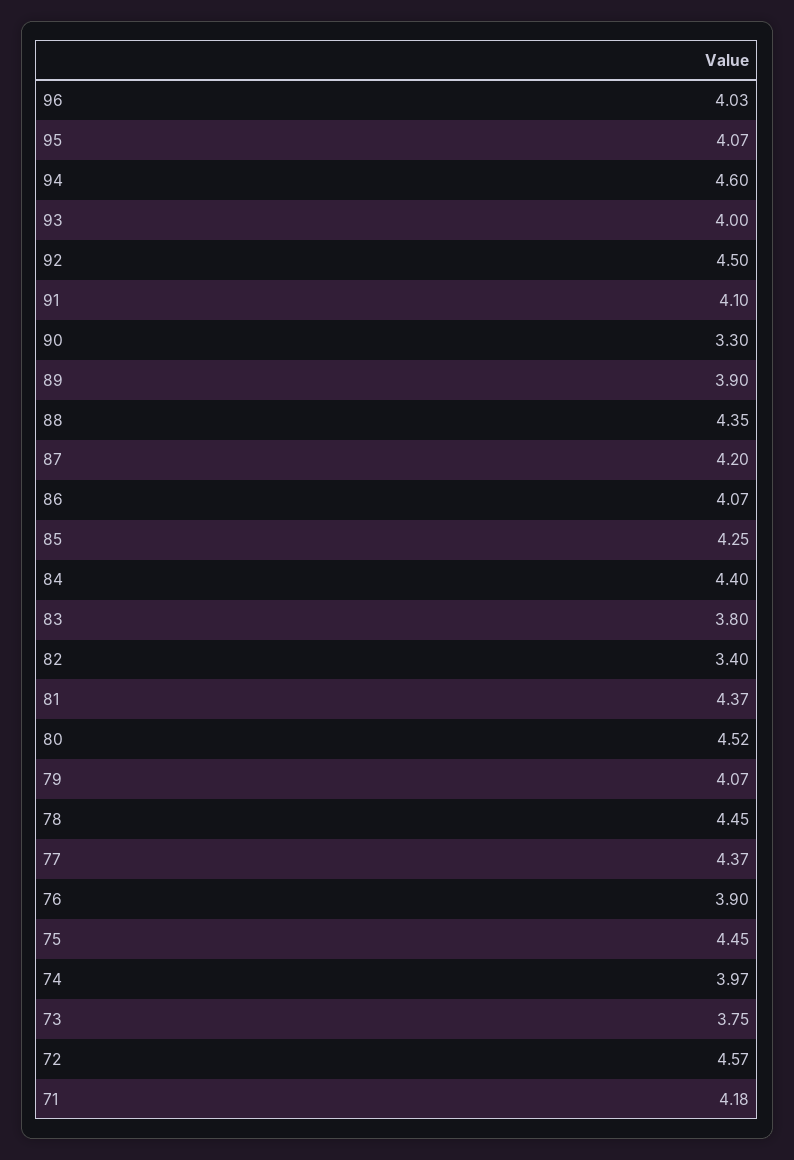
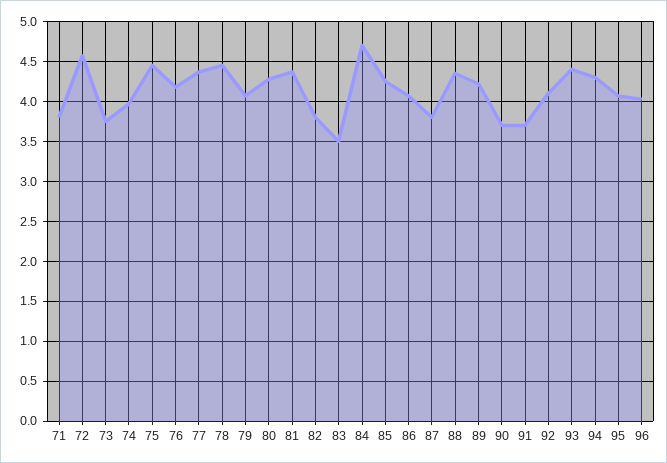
  {
    "96": 4.03,
    "95": 4.07,
-   "94": 4.6,
+   "94": 4.3,
-   "93": 4,
+   "93": 4.4,
-   "92": 4.5,
+   "92": 4.1,
-   "91": 4.1,
+   "91": 3.7,
-   "90": 3.3,
+   "90": 3.7,
-   "89": 3.9,
+   "89": 4.2,
    "88": 4.35,
-   "87": 4.2,
+   "87": 3.8,
    "86": 4.07,
    "85": 4.25,
-   "84": 4.4,
+   "84": 4.7,
-   "83": 3.8,
+   "83": 3.5,
-   "82": 3.4,
+   "82": 3.8,
    "81": 4.37,
-   "80": 4.52,
+   "80": 4.3,
    "79": 4.07,
    "78": 4.45,
    "77": 4.37,
-   "76": 3.9,
+   "76": 4.2,
    "75": 4.45,
    "74": 3.97,
    "73": 3.75,
    "72": 4.57,
-   "71": 4.18
+   "71": 3.8
  }

